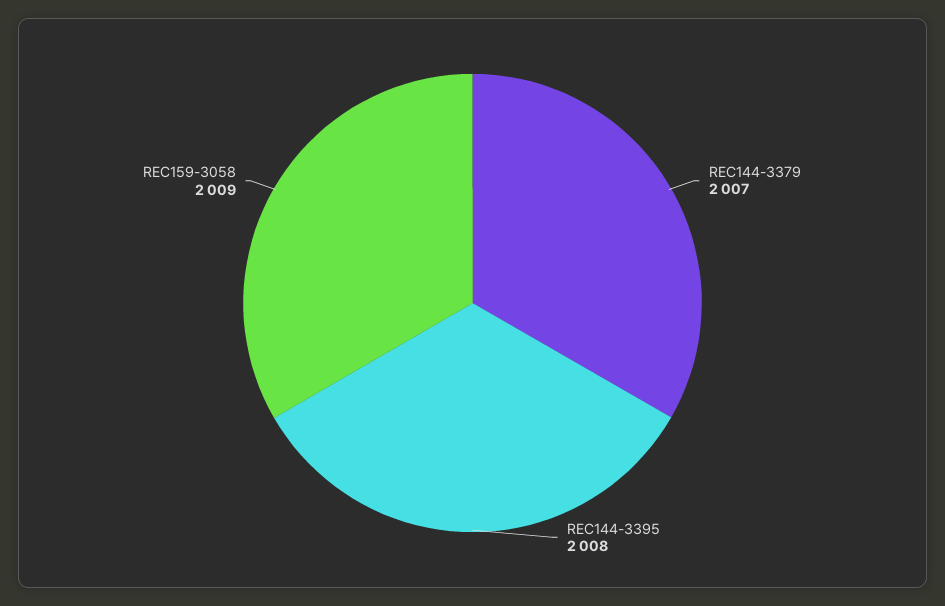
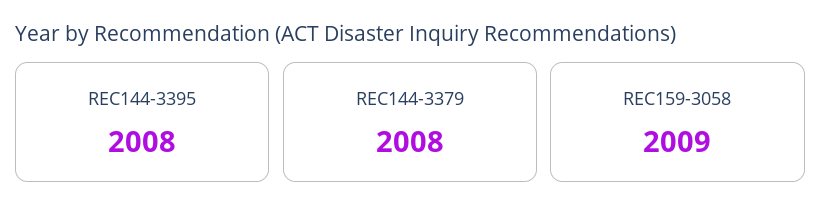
  {
-   "REC144-3379": 2007,
+   "REC144-3379": 2008,
    "REC144-3395": 2008,
    "REC159-3058": 2009
  }

